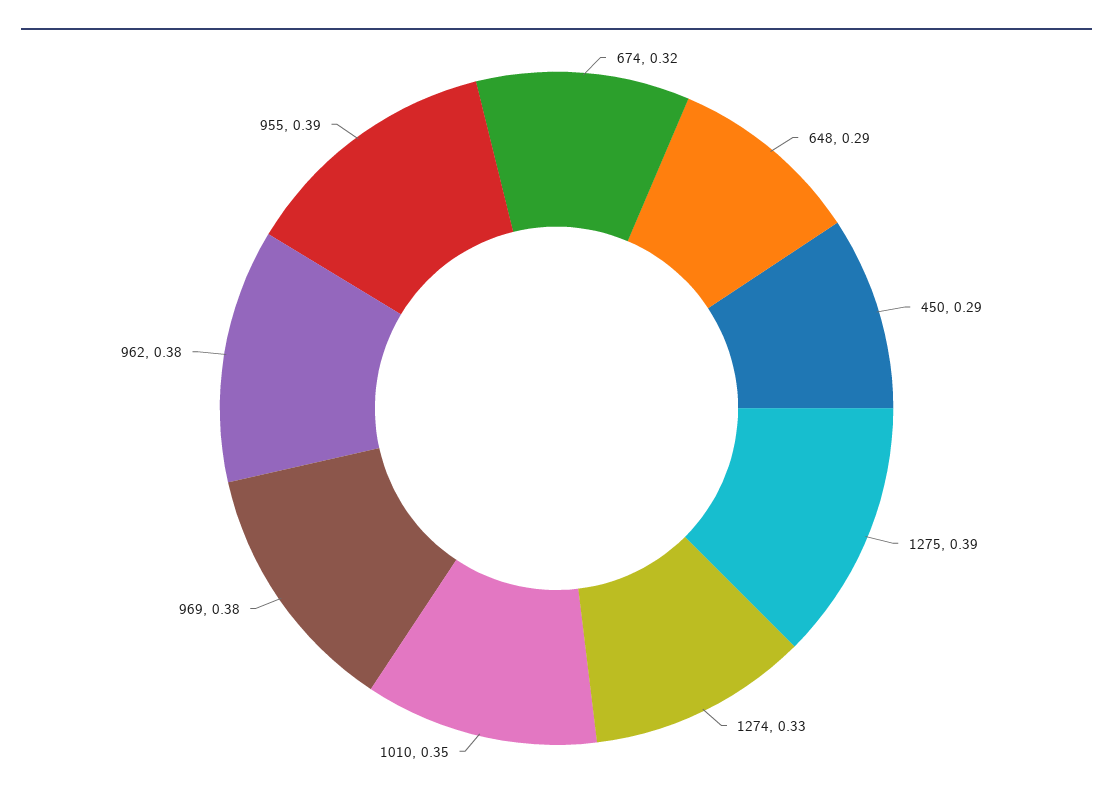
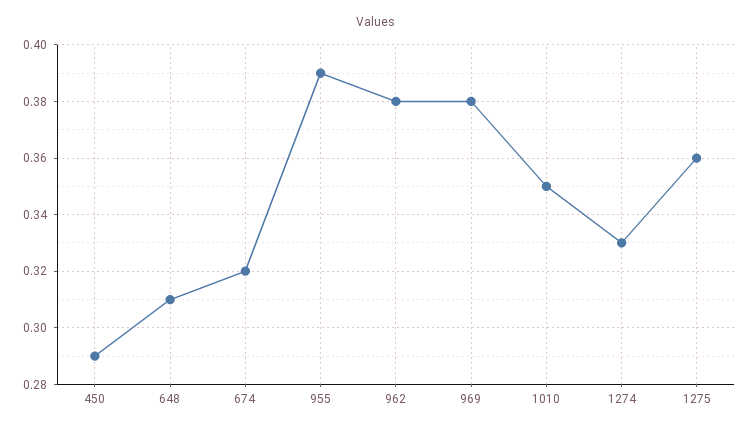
  {
    "674": 0.32,
-   "648": 0.29,
+   "648": 0.31,
    "450": 0.29,
-   "1275": 0.39,
+   "1275": 0.36,
    "1274": 0.33,
    "1010": 0.35,
    "969": 0.38,
    "962": 0.38,
    "955": 0.39
  }

